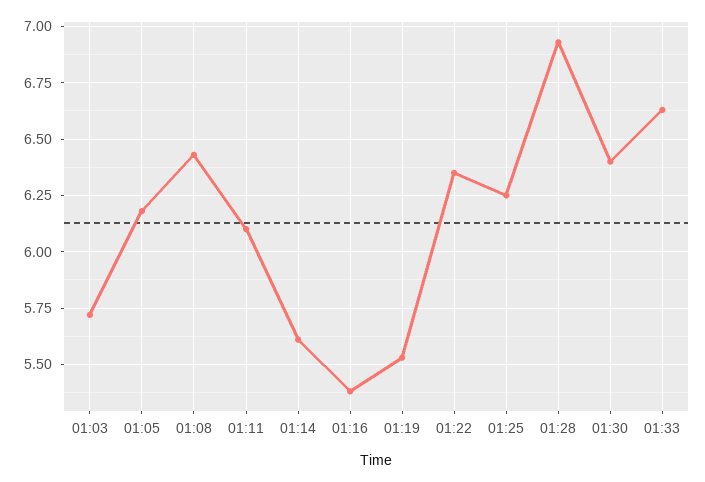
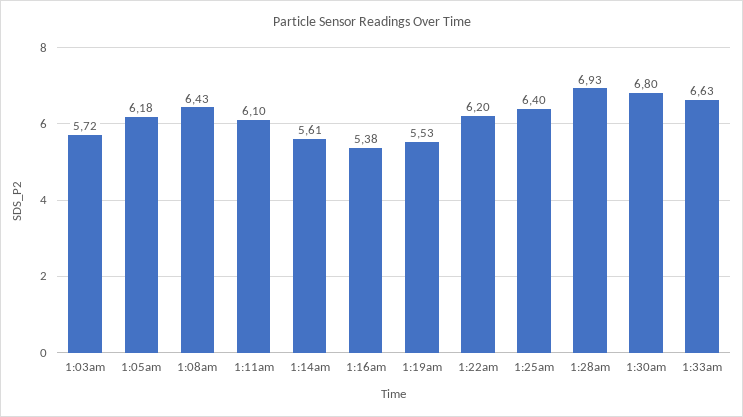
  {
    "01:03": 5.72,
    "01:05": 6.18,
    "01:08": 6.43,
    "01:11": 6.1,
    "01:14": 5.61,
    "01:16": 5.38,
    "01:19": 5.53,
-   "01:22": 6.35,
+   "01:22": 6.2,
-   "01:25": 6.25,
+   "01:25": 6.4,
    "01:28": 6.93,
-   "01:30": 6.4,
+   "01:30": 6.8,
    "01:33": 6.63
  }

